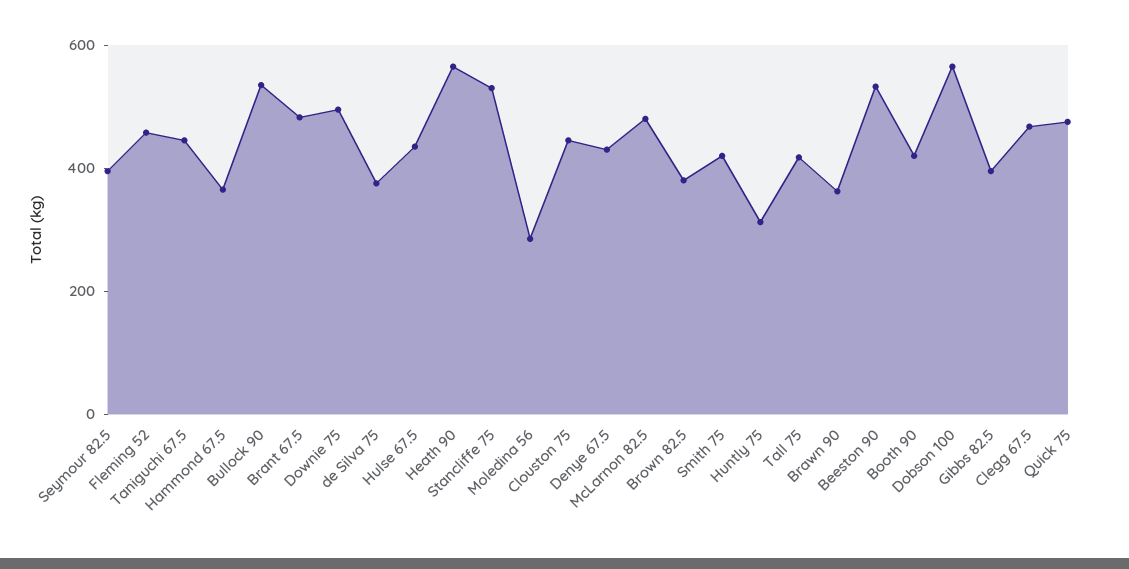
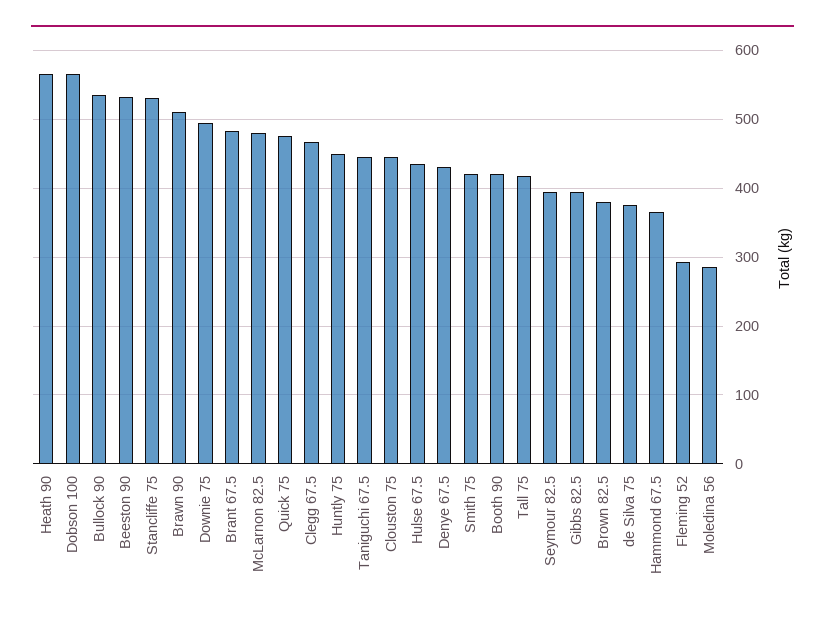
  {
    "Seymour 82.5": 400,
-   "Fleming 52": 450,
+   "Fleming 52": 290,
    "Taniguchi 67.5": 450,
    "Hammond 67.5": 370,
    "Bullock 90": 540,
    "Brant 67.5": 480,
    "Downie 75": 500,
    "de Silva 75": 380,
    "Hulse 67.5": 440,
    "Heath 90": 570,
    "Stancliffe 75": 530,
    "Moledina 56": 290,
    "Clouston 75": 450,
    "Denye 67.5": 430,
    "McLarnon 82.5": 480,
    "Brown 82.5": 380,
    "Smith 75": 420,
-   "Huntly 75": 300,
+   "Huntly 75": 450,
    "Tall 75": 420,
-   "Brawn 90": 350,
+   "Brawn 90": 510,
    "Beeston 90": 530,
    "Booth 90": 420,
    "Dobson 100": 570,
    "Gibbs 82.5": 400,
    "Clegg 67.5": 470,
    "Quick 75": 480
  }

